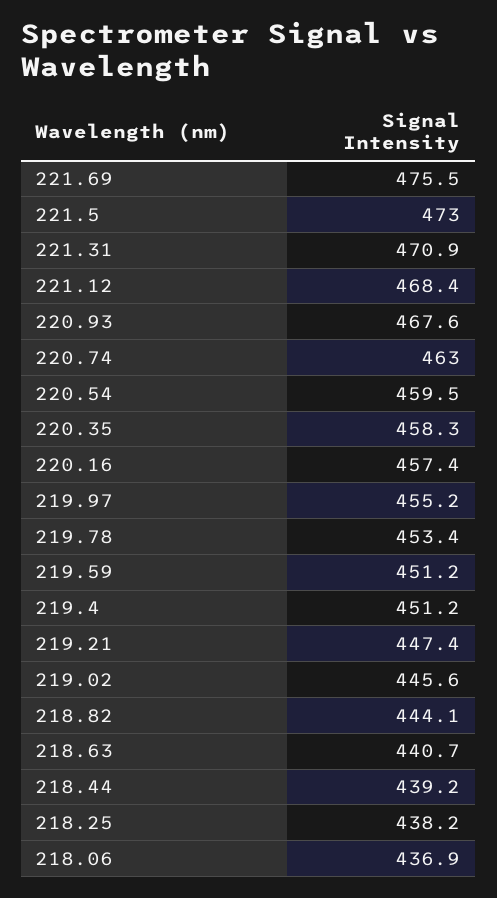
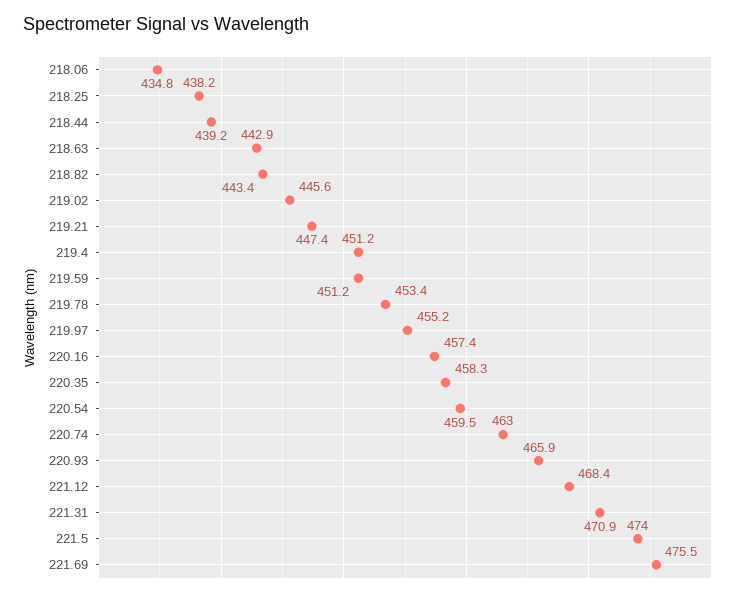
  {
    "221.69": 475.5,
-   "221.5": 473,
+   "221.5": 474,
    "221.31": 470.9,
    "221.12": 468.4,
-   "220.93": 467.6,
+   "220.93": 465.9,
    "220.74": 463,
    "220.54": 459.5,
    "220.35": 458.3,
    "220.16": 457.4,
    "219.97": 455.2,
    "219.78": 453.4,
    "219.59": 451.2,
    "219.4": 451.2,
    "219.21": 447.4,
    "219.02": 445.6,
-   "218.82": 444.1,
+   "218.82": 443.4,
-   "218.63": 440.7,
+   "218.63": 442.9,
    "218.44": 439.2,
    "218.25": 438.2,
-   "218.06": 436.9
+   "218.06": 434.8
  }

